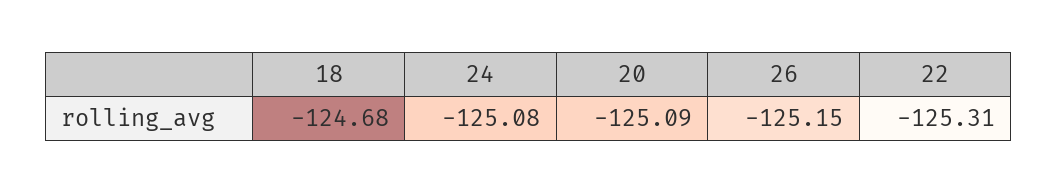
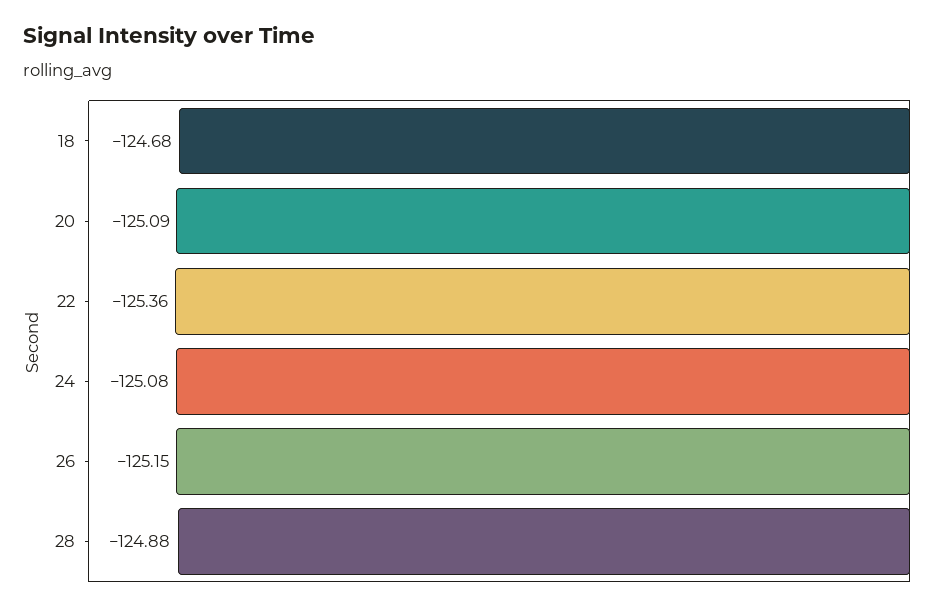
  {
    "18": -124.68,
    "24": -125.08,
    "20": -125.09,
    "26": -125.15,
-   "22": -125.31
+   "22": -125.36,
+   "28": -124.88
  }

